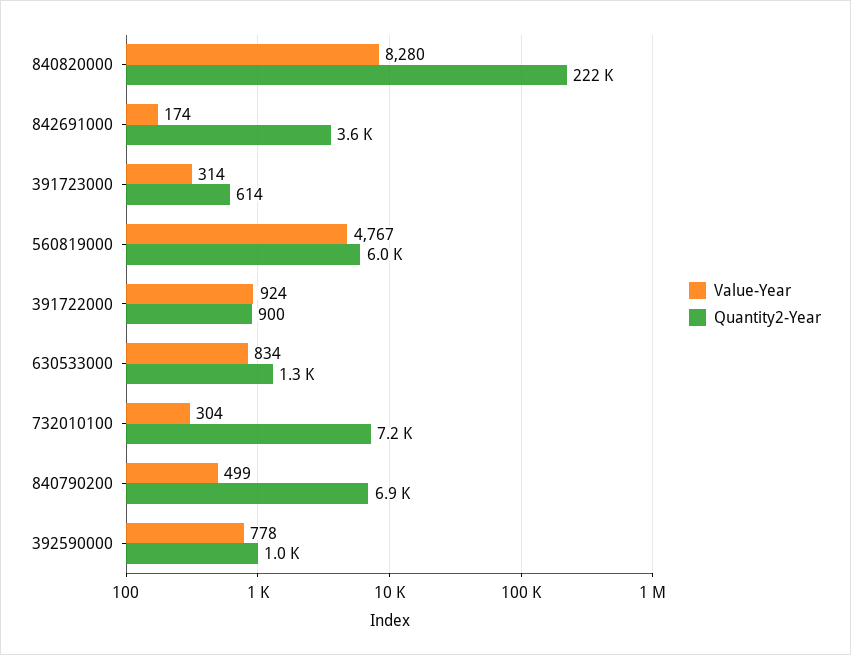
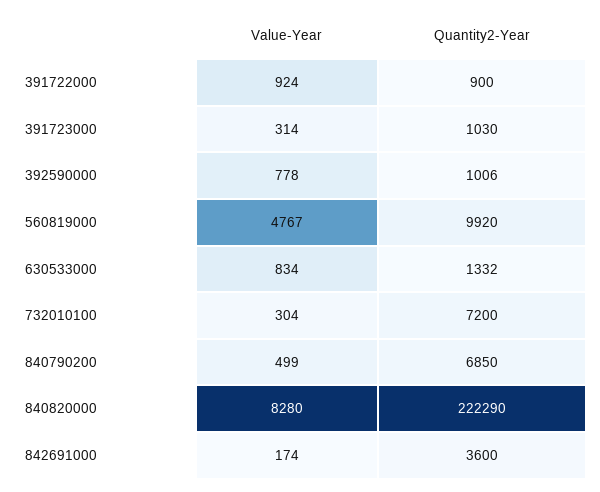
  {
    "Value-Year": {
      "840820000": 8280,
      "842691000": 174,
      "391723000": 314,
      "560819000": 4767,
      "391722000": 924,
      "630533000": 834,
      "732010100": 304,
      "840790200": 499,
      "392590000": 778
    },
    "Quantity2-Year": {
      "840820000": 222290,
      "842691000": 3600,
-     "391723000": 614,
+     "391723000": 1030,
-     "560819000": 6000,
+     "560819000": 9920,
      "391722000": 900,
      "630533000": 1332,
      "732010100": 7200,
      "840790200": 6850,
      "392590000": 1006
    }
  }

